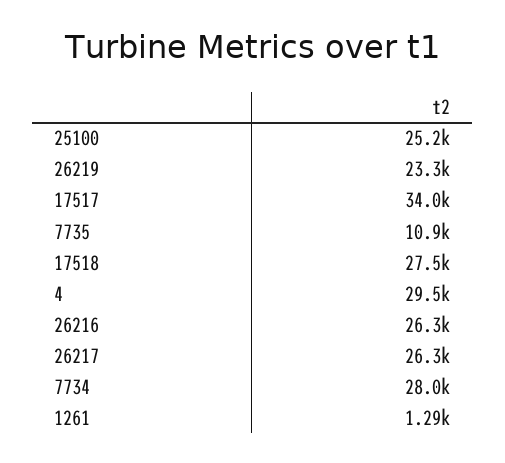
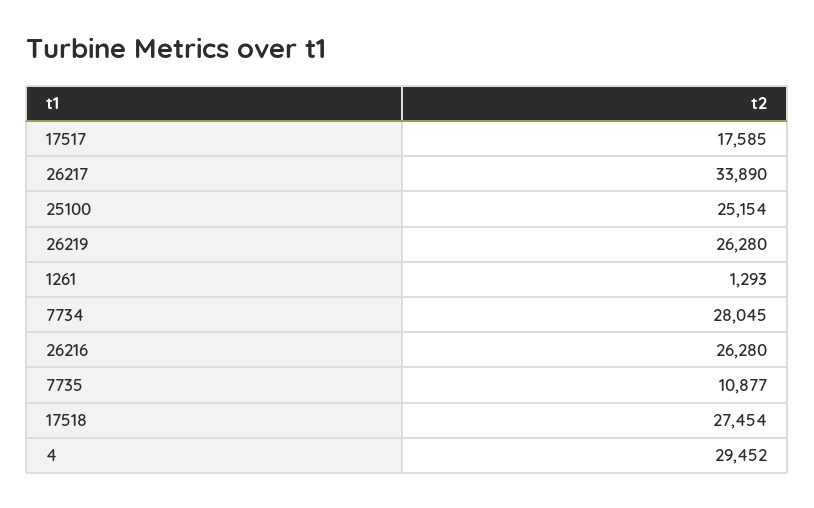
  {
    "25100": 25154,
-   "26219": 23300,
+   "26219": 26280,
-   "17517": 34000,
+   "17517": 17585,
    "7735": 10877,
    "17518": 27454,
    "4": 29452,
    "26216": 26280,
-   "26217": 26300,
+   "26217": 33890,
    "7734": 28045,
    "1261": 1293
  }

